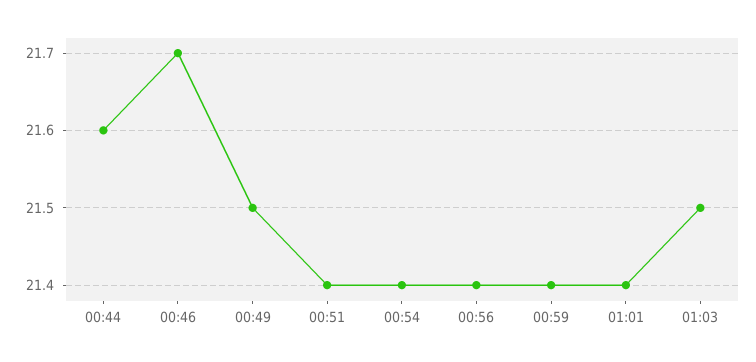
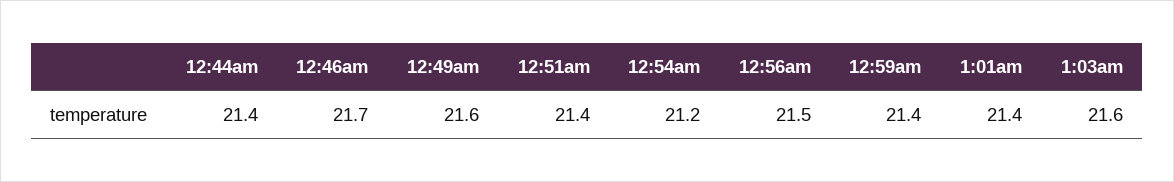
  {
-   "00:44": 21.6,
+   "00:44": 21.4,
    "00:46": 21.7,
-   "00:49": 21.5,
+   "00:49": 21.6,
    "00:51": 21.4,
-   "00:54": 21.4,
+   "00:54": 21.2,
-   "00:56": 21.4,
+   "00:56": 21.5,
    "00:59": 21.4,
    "01:01": 21.4,
-   "01:03": 21.5
+   "01:03": 21.6
  }

